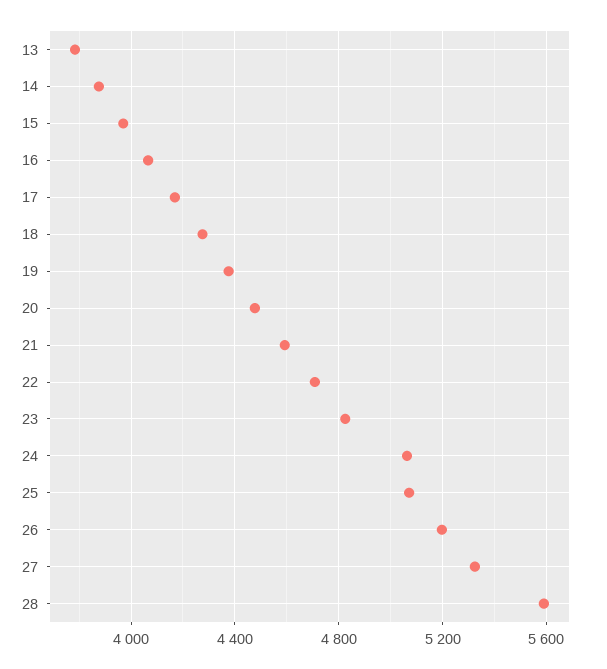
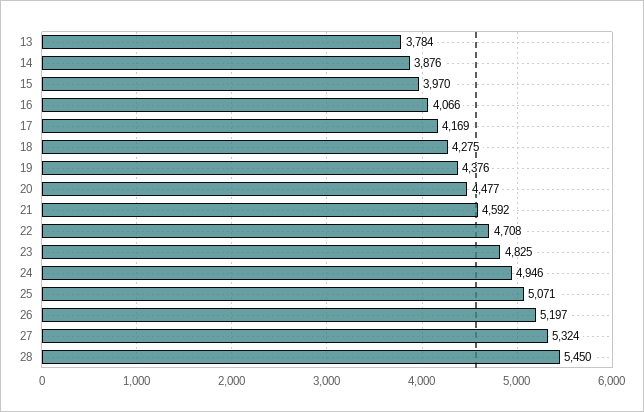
  {
    "13": 3784,
    "14": 3876,
    "15": 3970,
    "16": 4066,
    "17": 4169,
    "18": 4275,
    "19": 4376,
    "20": 4477,
    "21": 4592,
    "22": 4708,
    "23": 4825,
-   "24": 5050,
+   "24": 4946,
    "25": 5071,
    "26": 5197,
    "27": 5324,
-   "28": 5600
+   "28": 5450
  }

